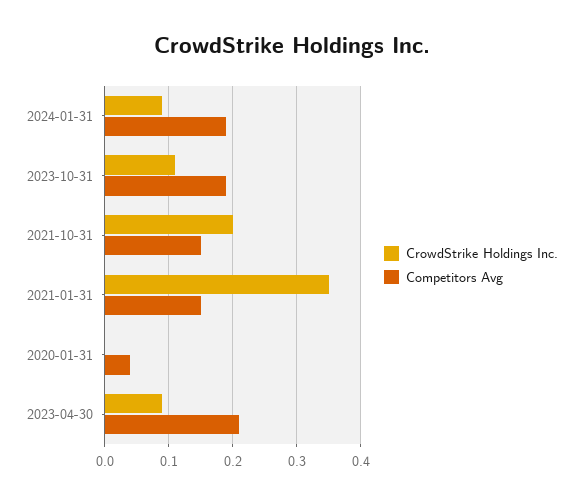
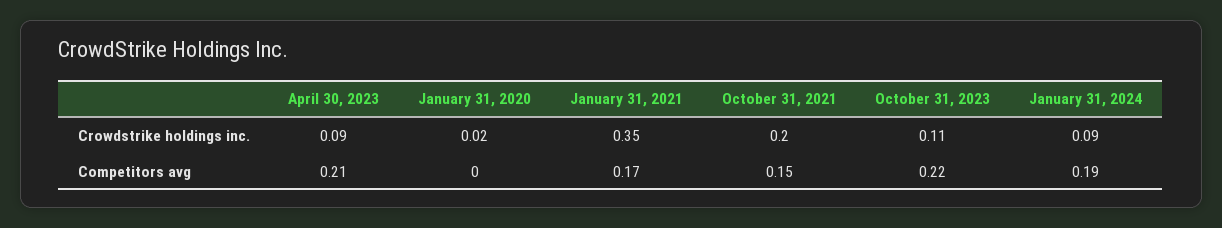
  {
    "CrowdStrike Holdings Inc.": {
      "2024-01-31": 0.09,
      "2023-10-31": 0.11,
      "2021-10-31": 0.2,
      "2021-01-31": 0.35,
-     "2020-01-31": 0,
+     "2020-01-31": 0.02,
      "2023-04-30": 0.09
    },
    "Competitors Avg": {
      "2024-01-31": 0.19,
-     "2023-10-31": 0.19,
+     "2023-10-31": 0.22,
      "2021-10-31": 0.15,
-     "2021-01-31": 0.15,
+     "2021-01-31": 0.17,
-     "2020-01-31": 0.04,
+     "2020-01-31": 0,
      "2023-04-30": 0.21
    }
  }

